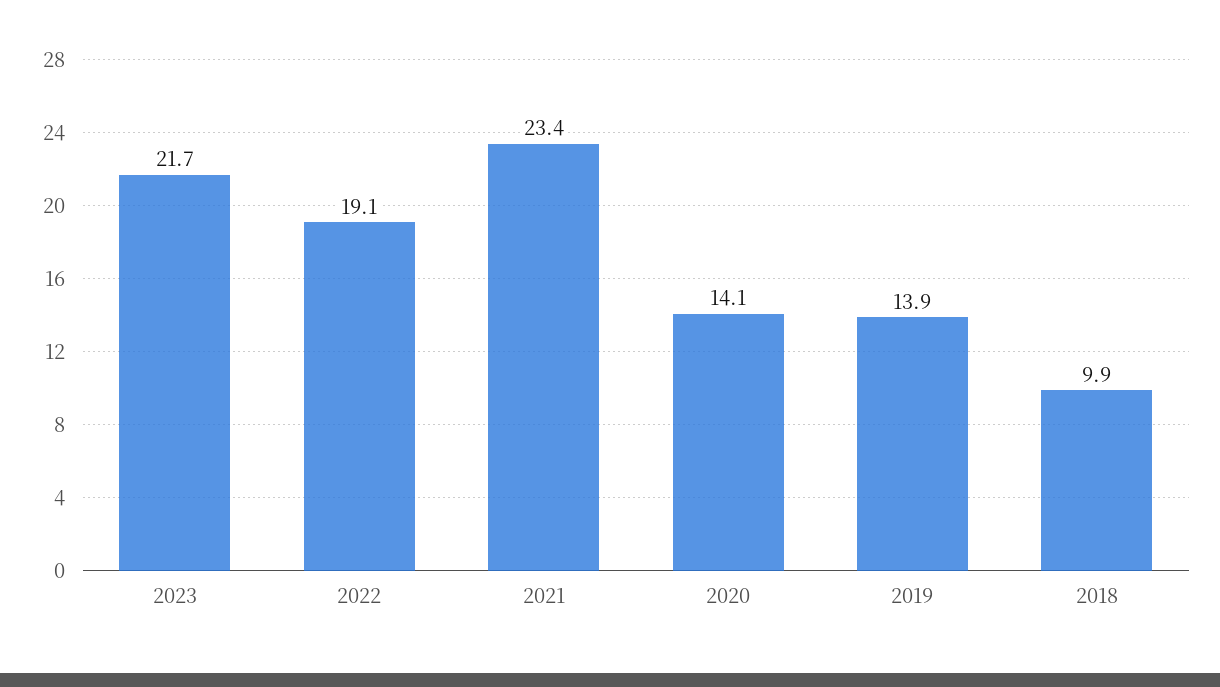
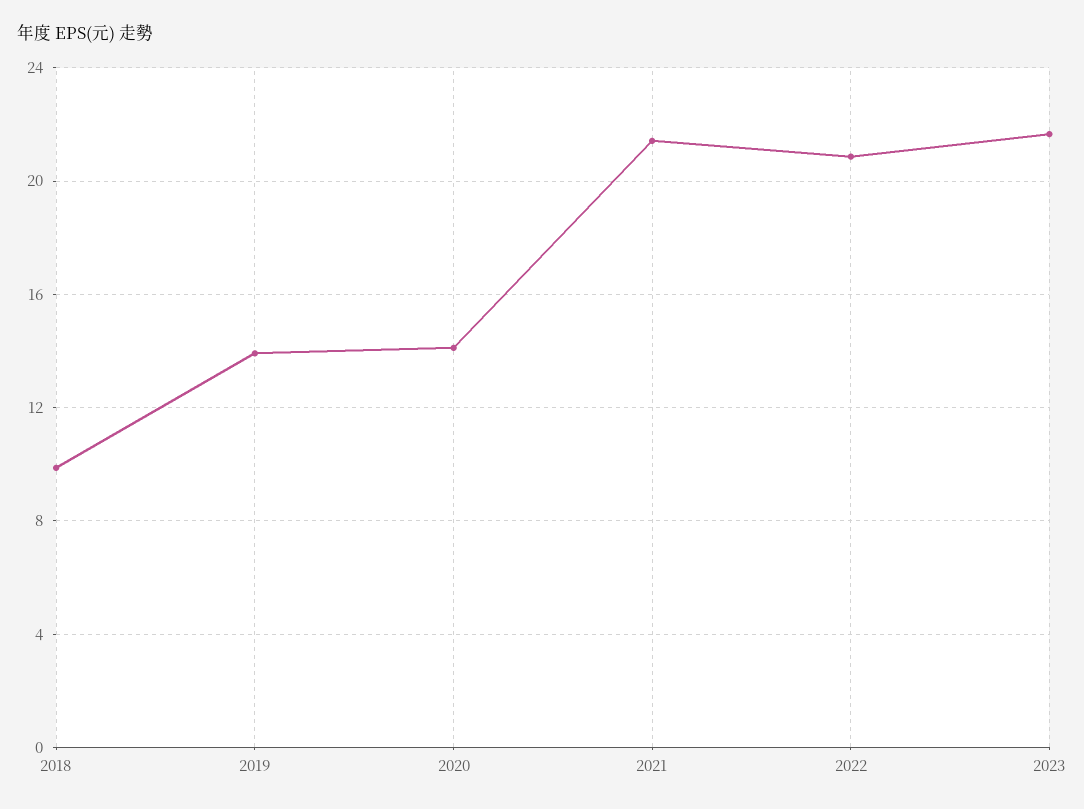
  {
    "2023": 21.7,
-   "2022": 19.1,
+   "2022": 21,
-   "2021": 23.4,
+   "2021": 21.5,
    "2020": 14.1,
    "2019": 13.9,
    "2018": 9.9
  }

